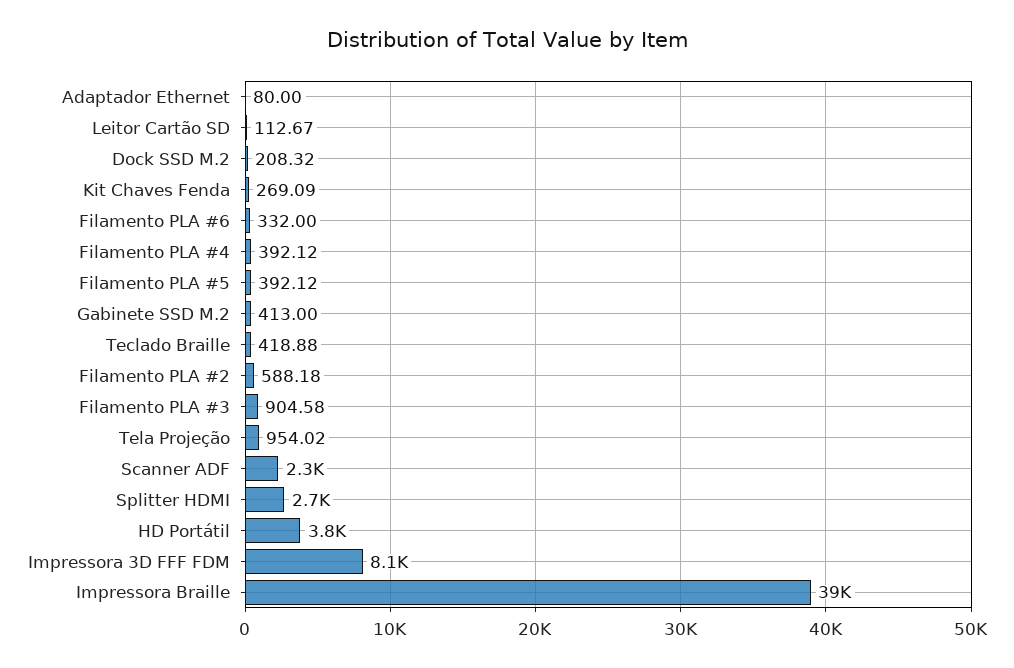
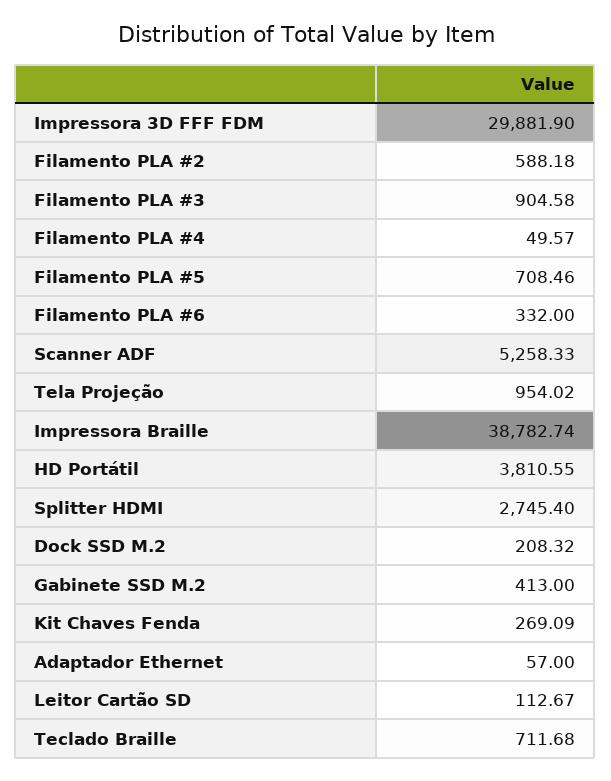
  {
-   "Adaptador Ethernet": 80,
+   "Adaptador Ethernet": 57,
    "Leitor Cartão SD": 112.67,
    "Dock SSD M.2": 208.32,
    "Kit Chaves Fenda": 269.09,
    "Filamento PLA #6": 332,
-   "Filamento PLA #4": 392.12,
+   "Filamento PLA #4": 49.57,
-   "Filamento PLA #5": 392.12,
+   "Filamento PLA #5": 708.46,
    "Gabinete SSD M.2": 413,
-   "Teclado Braille": 418.88,
+   "Teclado Braille": 711.68,
    "Filamento PLA #2": 588.18,
    "Filamento PLA #3": 904.58,
    "Tela Projeção": 954.02,
-   "Scanner ADF": 2300,
+   "Scanner ADF": 5258.33,
    "Splitter HDMI": 2745.4,
    "HD Portátil": 3810.55,
-   "Impressora 3D FFF FDM": 8100,
+   "Impressora 3D FFF FDM": 29881.9,
    "Impressora Braille": 38782.74
  }

